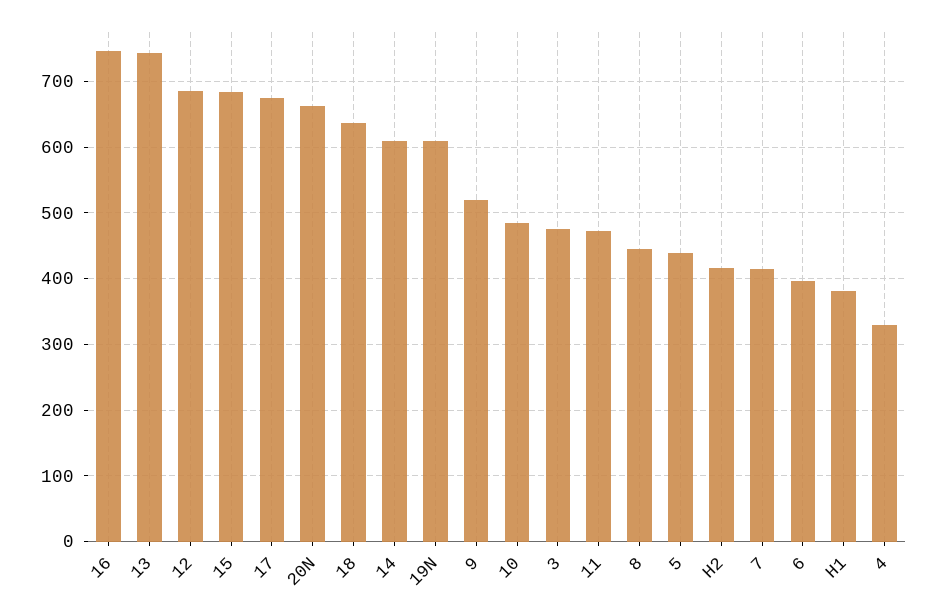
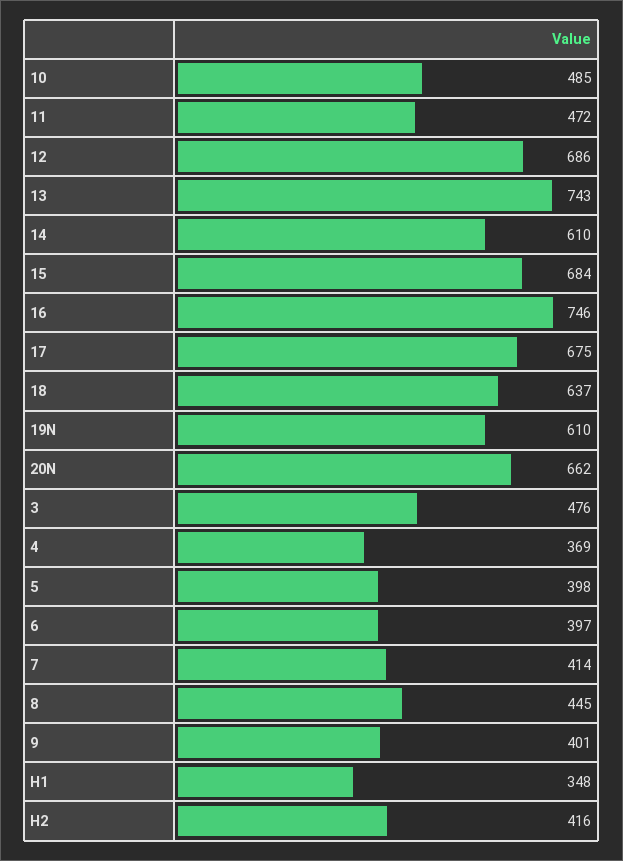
  {
    "16": 746,
    "13": 743,
    "12": 686,
    "15": 684,
    "17": 675,
    "20N": 662,
    "18": 637,
    "14": 610,
    "19N": 610,
-   "9": 520,
+   "9": 401,
    "10": 485,
    "3": 476,
    "11": 472,
    "8": 445,
-   "5": 440,
+   "5": 398,
    "H2": 416,
    "7": 414,
    "6": 397,
-   "H1": 380,
+   "H1": 348,
-   "4": 330
+   "4": 369
  }

